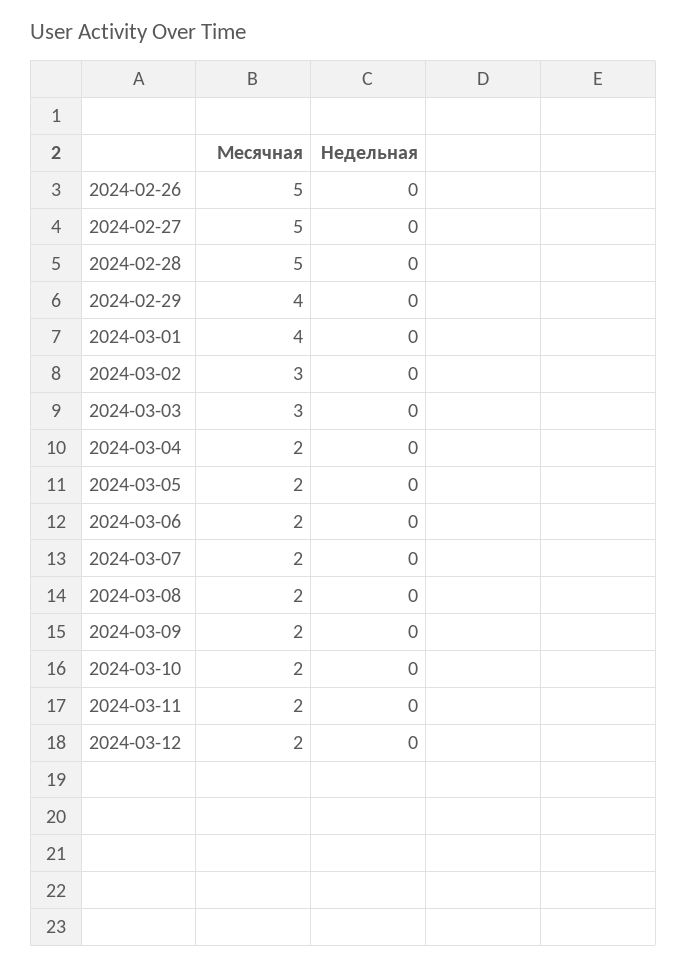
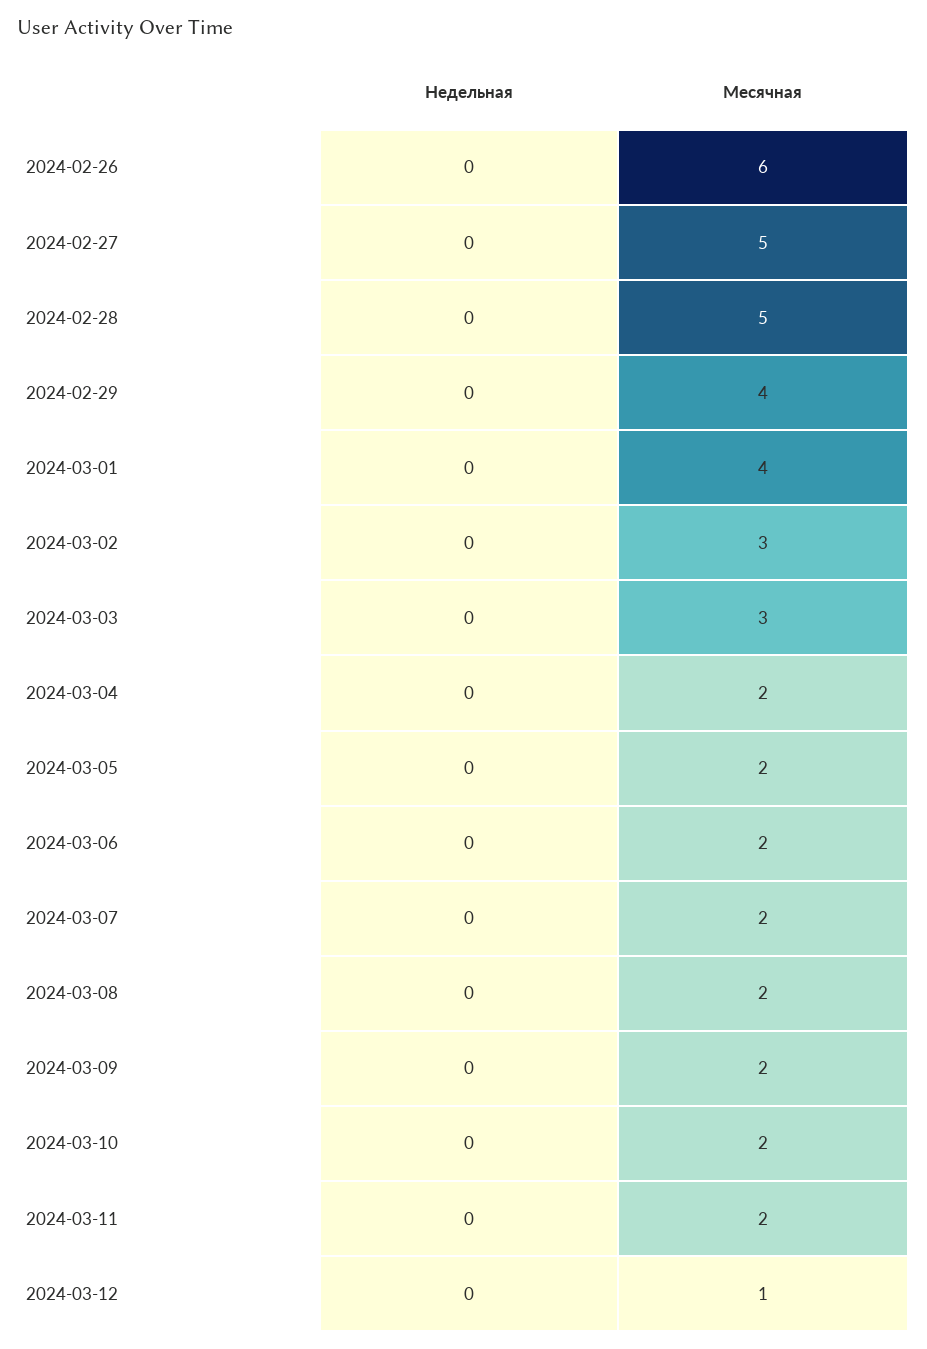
  {
    "Месячная": {
-     "2024-02-26": 5,
+     "2024-02-26": 6,
      "2024-02-27": 5,
      "2024-02-28": 5,
      "2024-02-29": 4,
      "2024-03-01": 4,
      "2024-03-02": 3,
      "2024-03-03": 3,
      "2024-03-04": 2,
      "2024-03-05": 2,
      "2024-03-06": 2,
      "2024-03-07": 2,
      "2024-03-08": 2,
      "2024-03-09": 2,
      "2024-03-10": 2,
      "2024-03-11": 2,
-     "2024-03-12": 2
+     "2024-03-12": 1
    },
    "Недельная": {
      "2024-02-26": 0,
      "2024-02-27": 0,
      "2024-02-28": 0,
      "2024-02-29": 0,
      "2024-03-01": 0,
      "2024-03-02": 0,
      "2024-03-03": 0,
      "2024-03-04": 0,
      "2024-03-05": 0,
      "2024-03-06": 0,
      "2024-03-07": 0,
      "2024-03-08": 0,
      "2024-03-09": 0,
      "2024-03-10": 0,
      "2024-03-11": 0,
      "2024-03-12": 0
    }
  }

